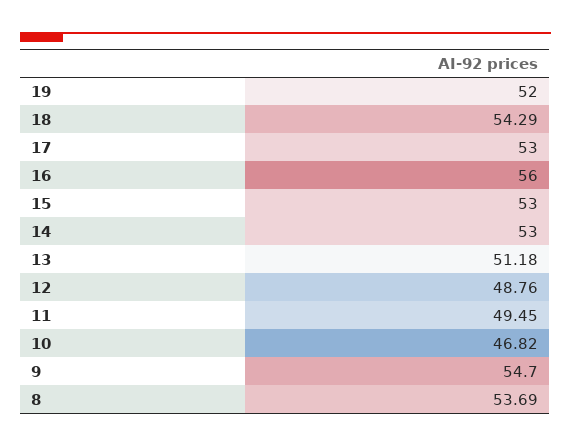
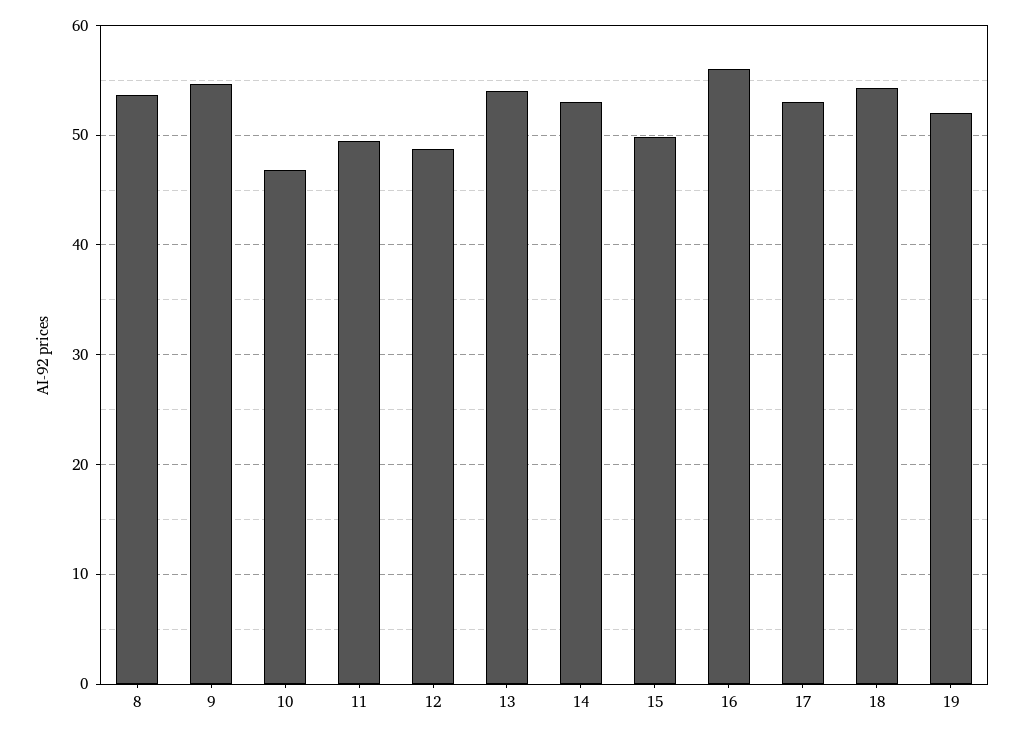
  {
    "19": 52,
    "18": 54.29,
    "17": 53,
    "16": 56,
-   "15": 53,
+   "15": 50,
    "14": 53,
-   "13": 51.18,
+   "13": 54,
    "12": 48.76,
    "11": 49.45,
    "10": 46.82,
    "9": 54.7,
    "8": 53.69
  }

